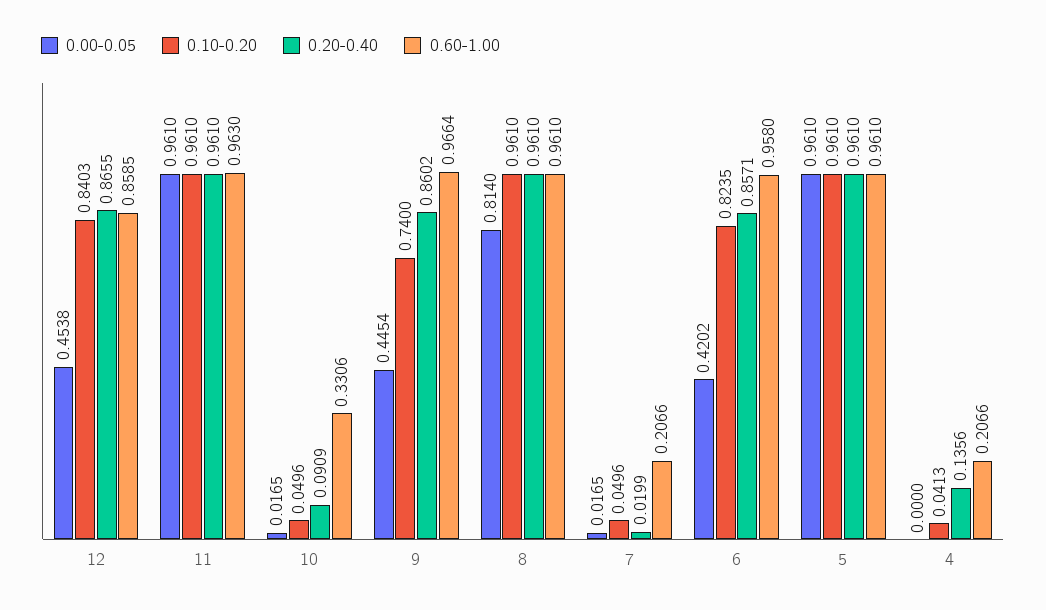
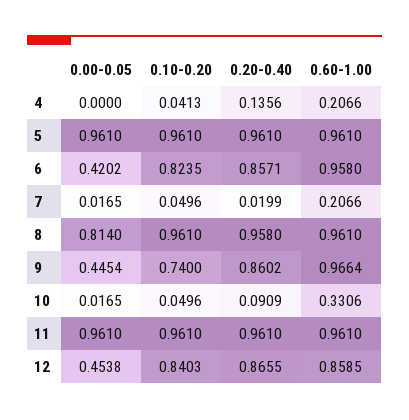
  {
    "0.00-0.05": {
      "12": 0.4538,
      "11": 0.961,
      "10": 0.0165,
      "9": 0.4454,
      "8": 0.814,
      "7": 0.0165,
      "6": 0.4202,
      "5": 0.961,
      "4": 0
    },
    "0.10-0.20": {
      "12": 0.8403,
      "11": 0.961,
      "10": 0.0496,
      "9": 0.74,
      "8": 0.961,
      "7": 0.0496,
      "6": 0.8235,
      "5": 0.961,
      "4": 0.0413
    },
    "0.20-0.40": {
      "12": 0.8655,
      "11": 0.961,
      "10": 0.0909,
      "9": 0.8602,
-     "8": 0.961,
+     "8": 0.958,
      "7": 0.0199,
      "6": 0.8571,
      "5": 0.961,
      "4": 0.1356
    },
    "0.60-1.00": {
      "12": 0.8585,
-     "11": 0.963,
+     "11": 0.961,
      "10": 0.3306,
      "9": 0.9664,
      "8": 0.961,
      "7": 0.2066,
      "6": 0.958,
      "5": 0.961,
      "4": 0.2066
    }
  }

